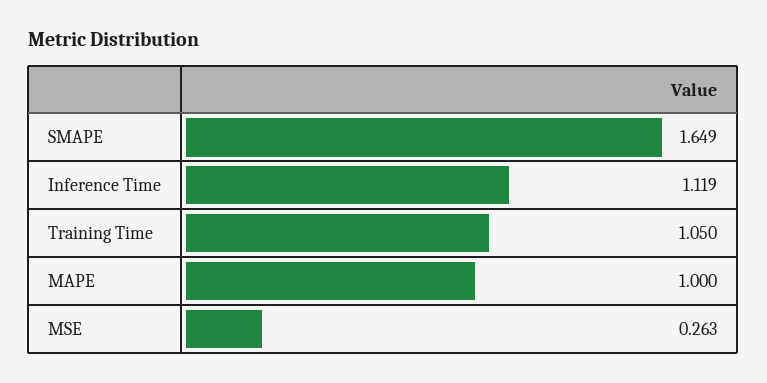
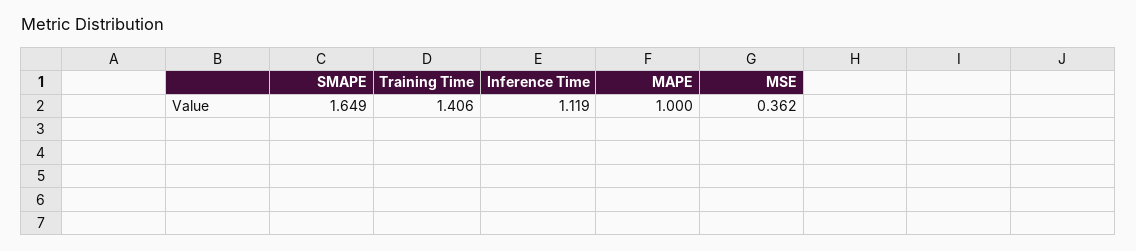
  {
    "SMAPE": 1.649,
    "Inference Time": 1.119,
-   "Training Time": 1.05,
+   "Training Time": 1.406,
    "MAPE": 1,
-   "MSE": 0.263
+   "MSE": 0.362
  }

